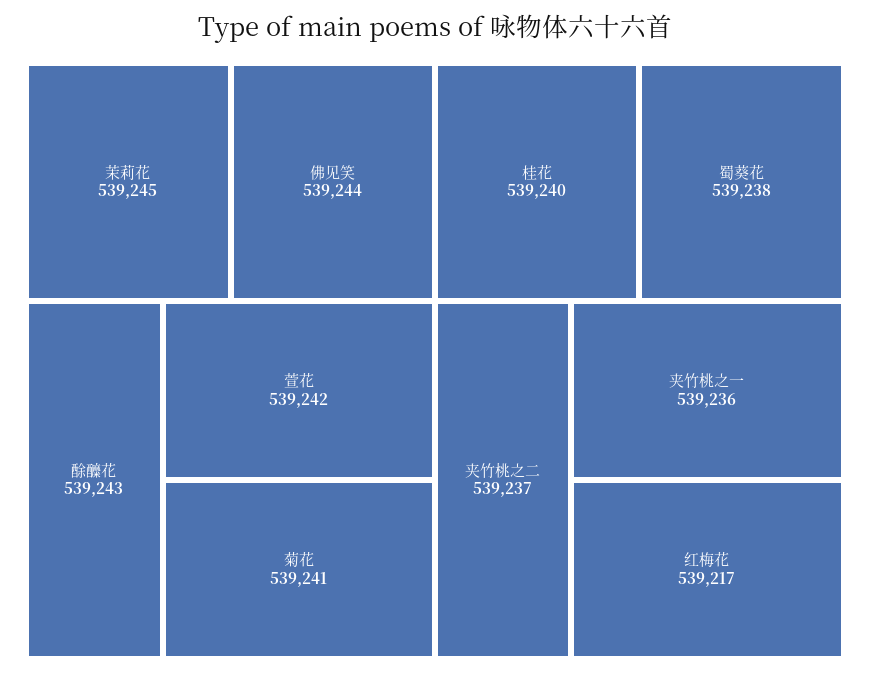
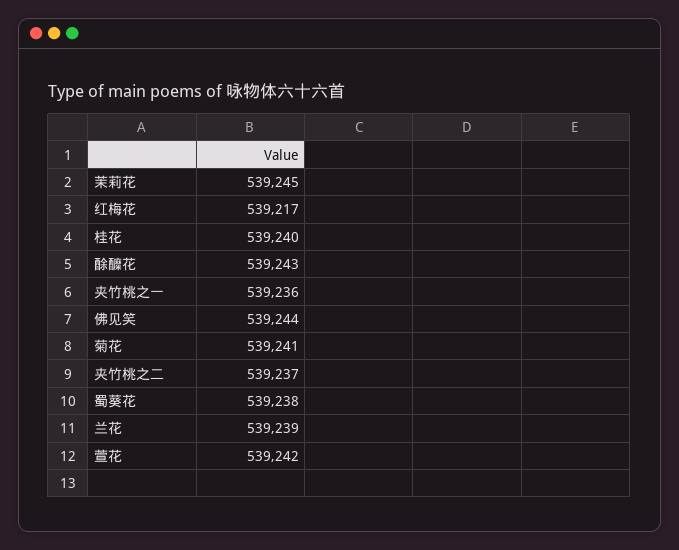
  {
    "茉莉花": 539245,
    "佛见笑": 539244,
    "酴醾花": 539243,
    "萱花": 539242,
    "菊花": 539241,
    "桂花": 539240,
    "蜀葵花": 539238,
    "夹竹桃之二": 539237,
    "夹竹桃之一": 539236,
-   "红梅花": 539217
+   "红梅花": 539217,
+   "兰花": 539239
  }

